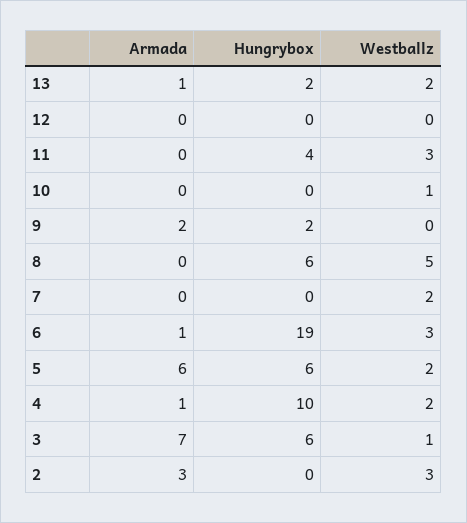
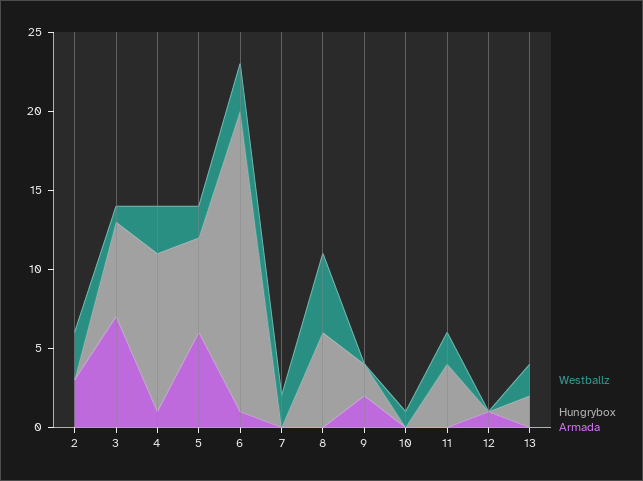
  {
    "Armada": {
-     "13": 1,
+     "13": 0,
-     "12": 0,
+     "12": 1,
      "11": 0,
      "10": 0,
      "9": 2,
      "8": 0,
      "7": 0,
      "6": 1,
      "5": 6,
      "4": 1,
      "3": 7,
      "2": 3
    },
    "Hungrybox": {
      "13": 2,
      "12": 0,
      "11": 4,
      "10": 0,
      "9": 2,
      "8": 6,
      "7": 0,
      "6": 19,
      "5": 6,
      "4": 10,
      "3": 6,
      "2": 0
    },
    "Westballz": {
      "13": 2,
      "12": 0,
-     "11": 3,
+     "11": 2,
      "10": 1,
      "9": 0,
      "8": 5,
      "7": 2,
      "6": 3,
      "5": 2,
-     "4": 2,
+     "4": 3,
      "3": 1,
      "2": 3
    }
  }

